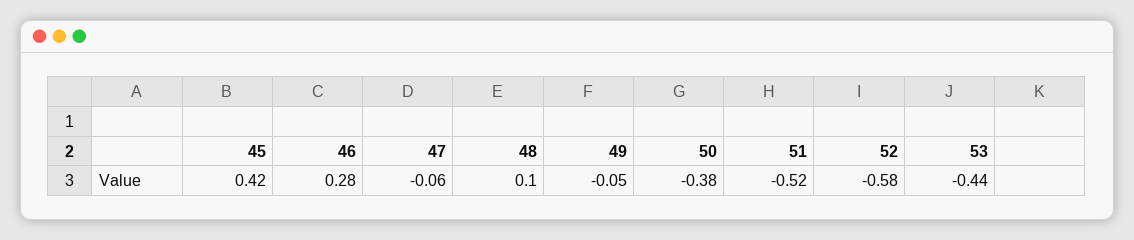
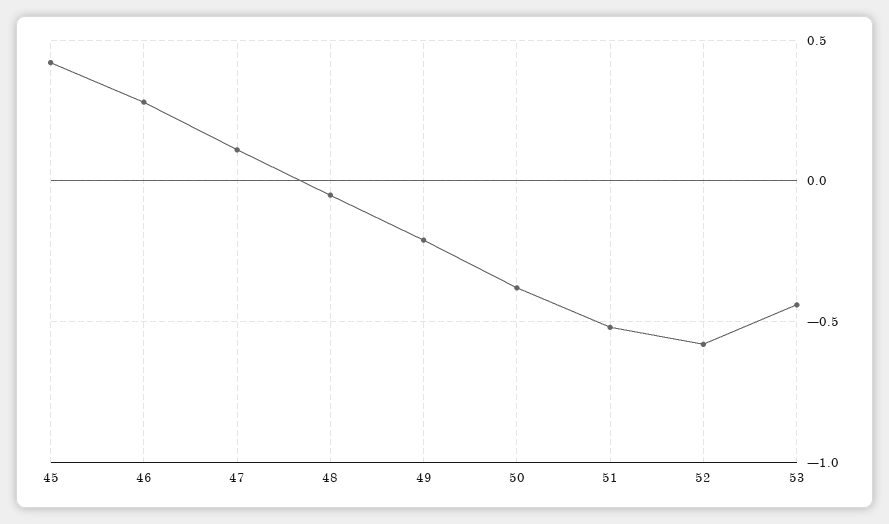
  {
    "45": 0.42,
    "46": 0.28,
-   "47": -0.06,
+   "47": 0.1,
-   "48": 0.1,
+   "48": -0.05,
-   "49": -0.05,
+   "49": -0.2,
    "50": -0.38,
    "51": -0.52,
    "52": -0.58,
    "53": -0.44
  }

